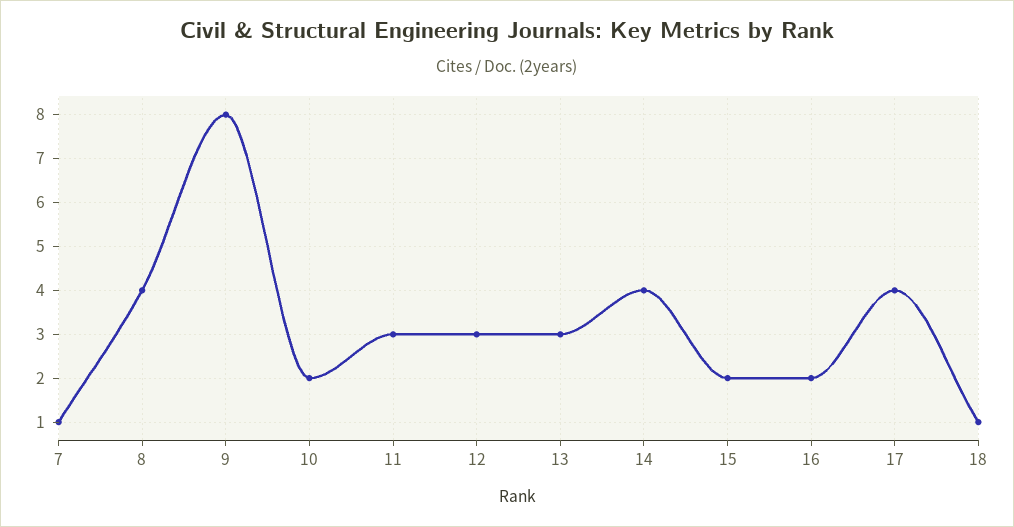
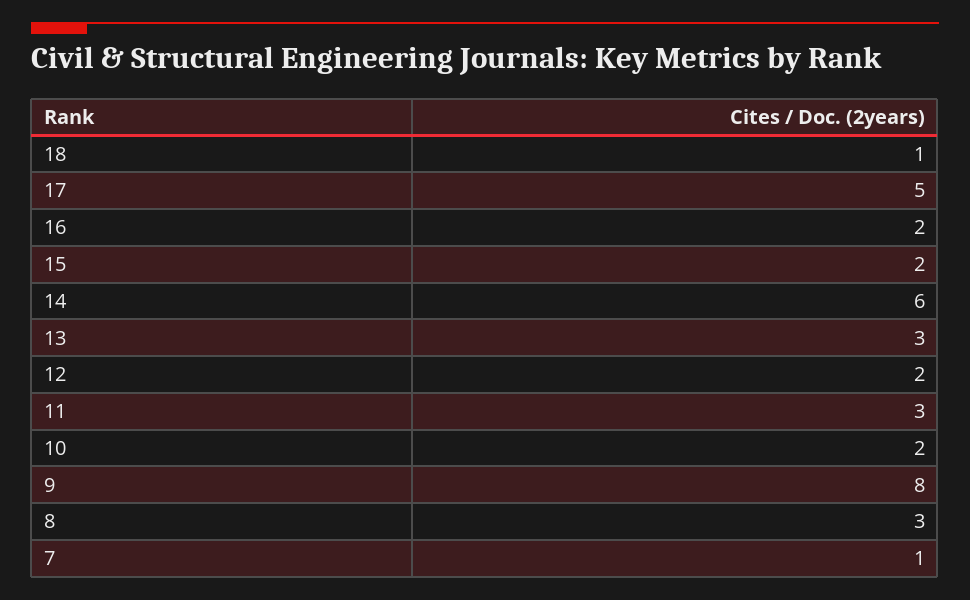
  {
    "7": 1,
-   "8": 4,
+   "8": 3,
    "9": 8,
    "10": 2,
    "11": 3,
-   "12": 3,
+   "12": 2,
    "13": 3,
-   "14": 4,
+   "14": 6,
    "15": 2,
    "16": 2,
-   "17": 4,
+   "17": 5,
    "18": 1
  }

